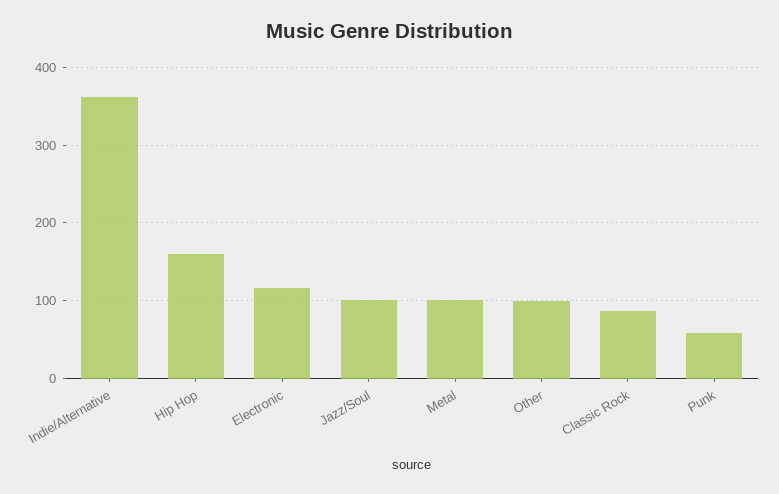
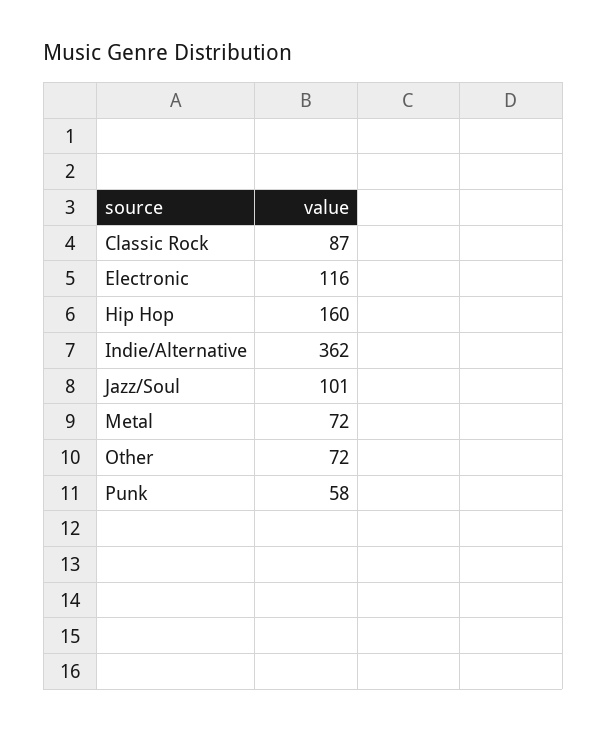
  {
    "Indie/Alternative": 362,
    "Hip Hop": 160,
    "Electronic": 116,
    "Jazz/Soul": 101,
-   "Metal": 100,
+   "Metal": 72,
-   "Other": 100,
+   "Other": 72,
    "Classic Rock": 87,
    "Punk": 58
  }

